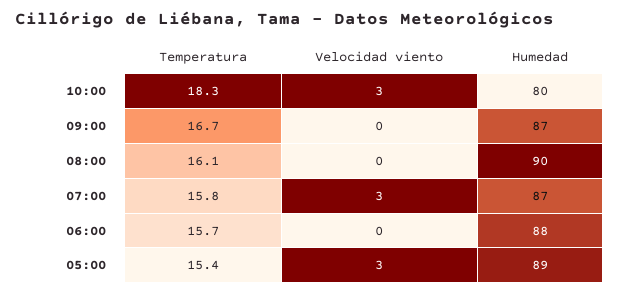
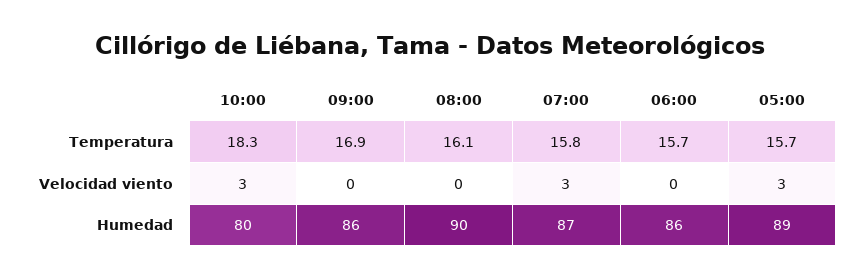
  {
    "Temperatura": {
      "10:00": 18.3,
-     "09:00": 16.7,
+     "09:00": 16.9,
      "08:00": 16.1,
      "07:00": 15.8,
      "06:00": 15.7,
-     "05:00": 15.4
+     "05:00": 15.7
    },
    "Velocidad viento": {
      "10:00": 3,
      "09:00": 0,
      "08:00": 0,
      "07:00": 3,
      "06:00": 0,
      "05:00": 3
    },
    "Humedad": {
      "10:00": 80,
-     "09:00": 87,
+     "09:00": 86,
      "08:00": 90,
      "07:00": 87,
-     "06:00": 88,
+     "06:00": 86,
      "05:00": 89
    }
  }

